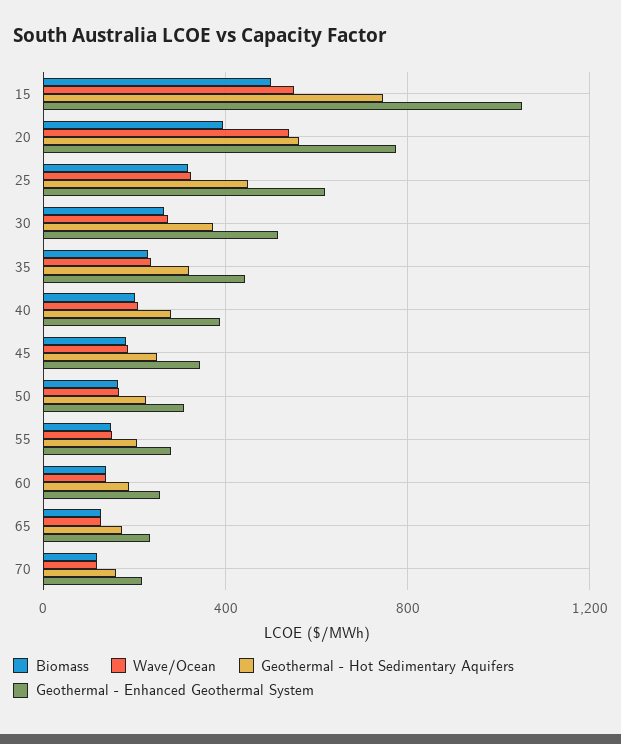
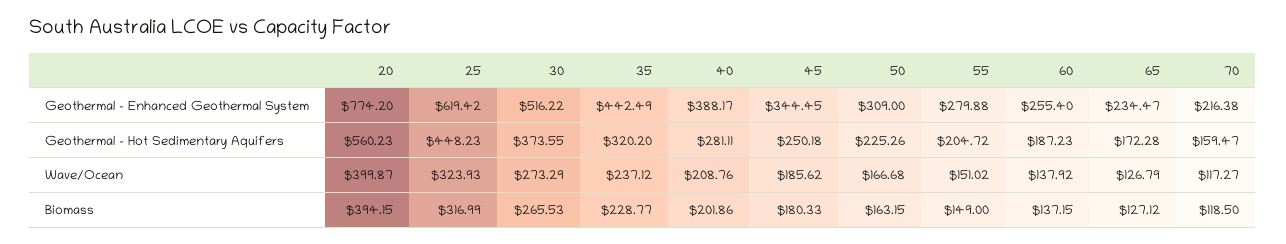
  {
    "Biomass": {
-     "15": 500,
      "20": 394.15,
      "25": 316.99,
      "30": 265.53,
      "35": 228.77,
      "40": 201.86,
      "45": 180.33,
      "50": 163.15,
      "55": 149,
      "60": 137.15,
      "65": 127.12,
      "70": 118.5
    },
    "Wave/Ocean": {
-     "15": 550,
-     "20": 550,
+     "20": 399.87,
      "25": 323.93,
      "30": 273.29,
      "35": 237.12,
      "40": 208.76,
      "45": 185.62,
      "50": 166.68,
      "55": 151.02,
      "60": 137.92,
      "65": 126.79,
      "70": 117.27
    },
    "Geothermal - Hot Sedimentary Aquifers": {
-     "15": 750,
      "20": 560.23,
      "25": 448.23,
      "30": 373.55,
      "35": 320.2,
      "40": 281.11,
      "45": 250.18,
      "50": 225.26,
      "55": 204.72,
      "60": 187.23,
      "65": 172.28,
      "70": 159.47
    },
    "Geothermal - Enhanced Geothermal System": {
-     "15": 1050,
      "20": 774.2,
      "25": 619.42,
      "30": 516.22,
      "35": 442.49,
      "40": 388.17,
      "45": 344.45,
      "50": 309,
      "55": 279.88,
      "60": 255.4,
      "65": 234.47,
      "70": 216.38
    }
  }

